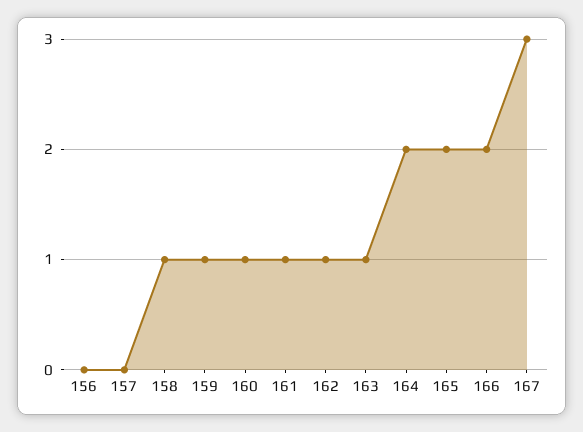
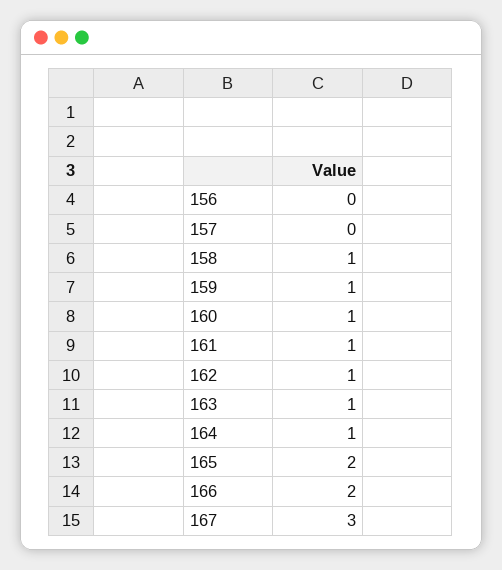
  {
    "156": 0,
    "157": 0,
    "158": 1,
    "159": 1,
    "160": 1,
    "161": 1,
    "162": 1,
    "163": 1,
-   "164": 2,
+   "164": 1,
    "165": 2,
    "166": 2,
    "167": 3
  }

